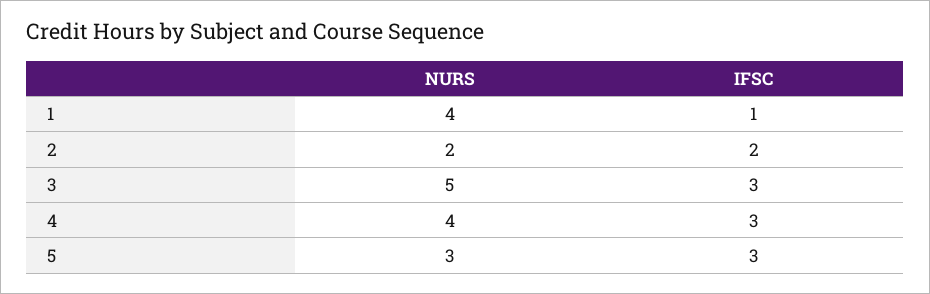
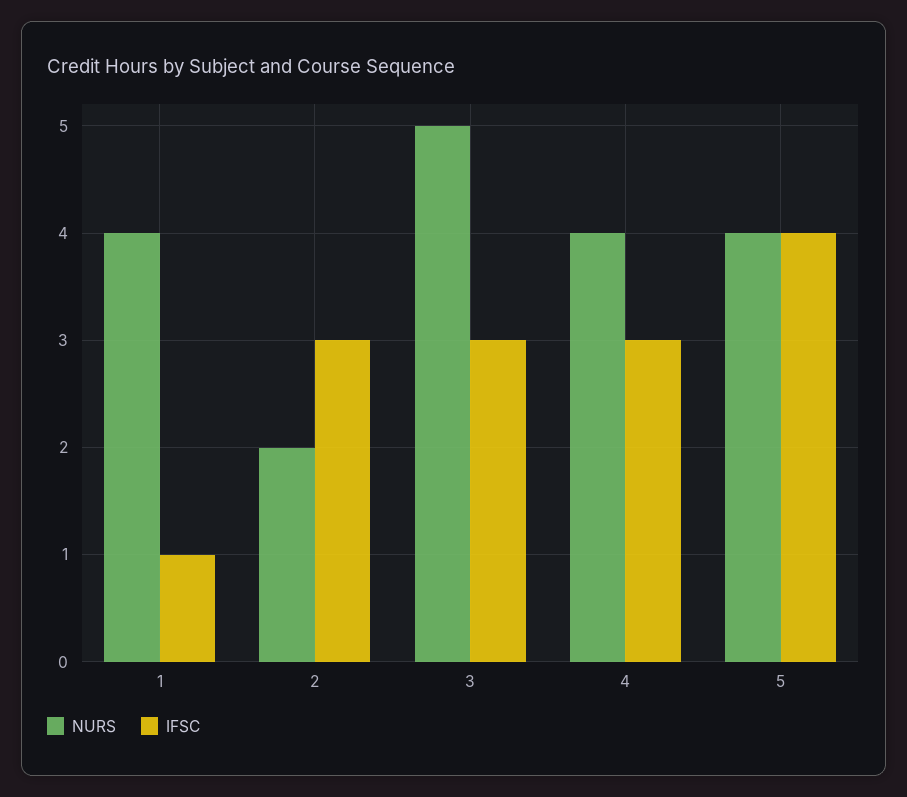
  {
    "NURS": {
      "1": 4,
      "2": 2,
      "3": 5,
      "4": 4,
-     "5": 3
+     "5": 4
    },
    "IFSC": {
      "1": 1,
-     "2": 2,
+     "2": 3,
      "3": 3,
      "4": 3,
-     "5": 3
+     "5": 4
    }
  }

